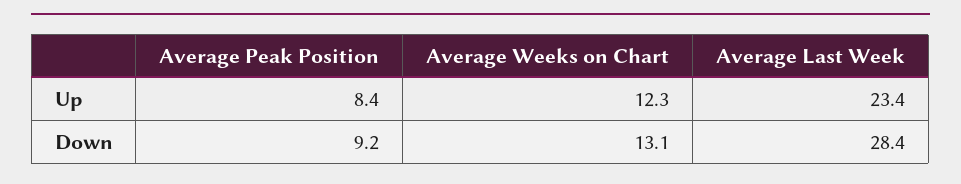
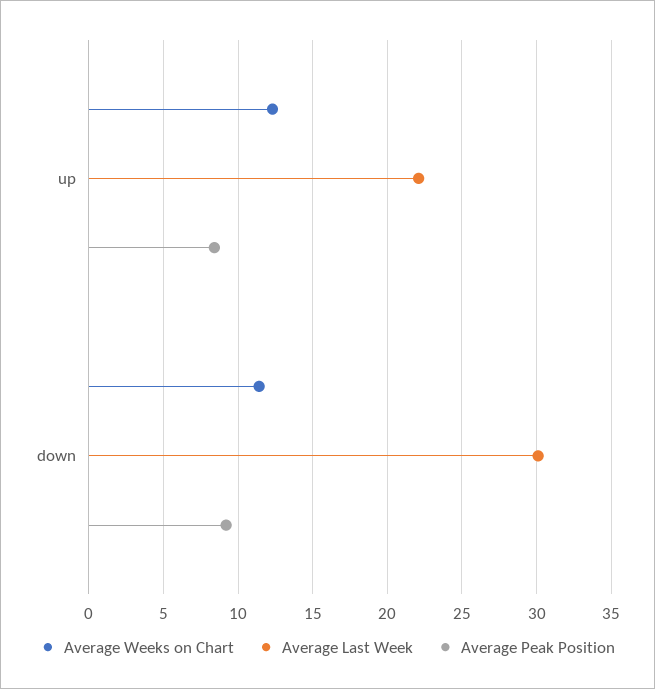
  {
    "Average Peak Position": {
      "Up": 8.4,
      "Down": 9.2
    },
    "Average Weeks on Chart": {
      "Up": 12.3,
-     "Down": 13.1
+     "Down": 11.5
    },
    "Average Last Week": {
-     "Up": 23.4,
+     "Up": 22,
-     "Down": 28.4
+     "Down": 30
    }
  }

